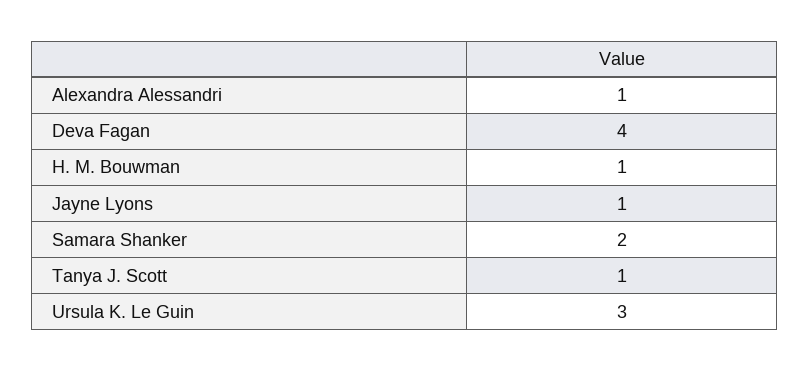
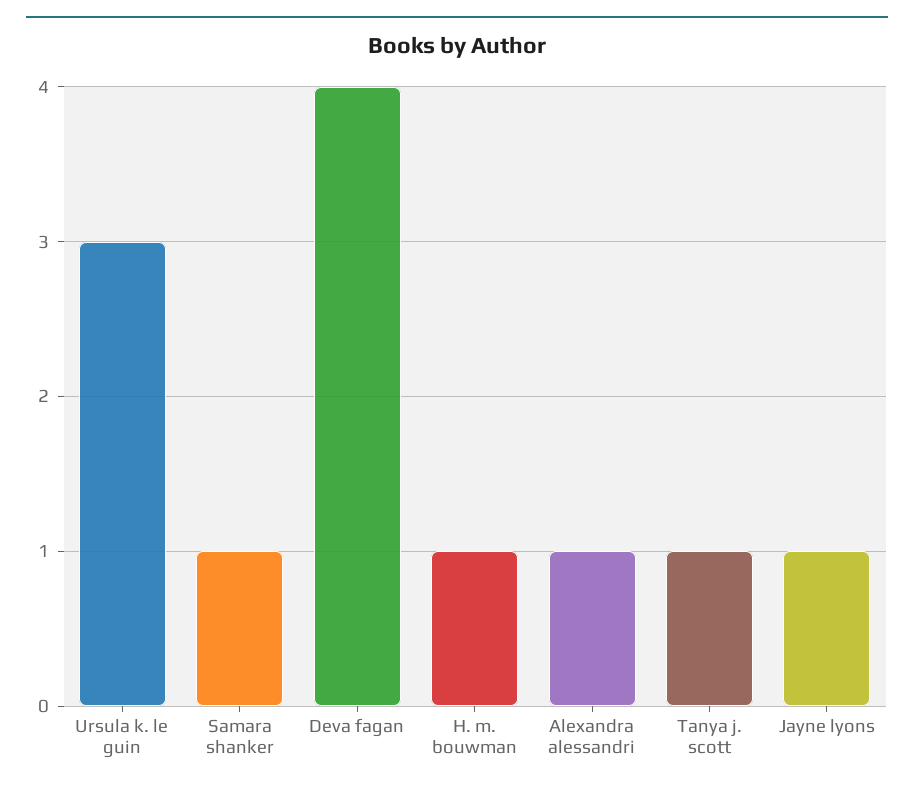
  {
    "Alexandra Alessandri": 1,
    "Deva Fagan": 4,
    "H. M. Bouwman": 1,
    "Jayne Lyons": 1,
-   "Samara Shanker": 2,
+   "Samara Shanker": 1,
    "Tanya J. Scott": 1,
    "Ursula K. Le Guin": 3
  }

